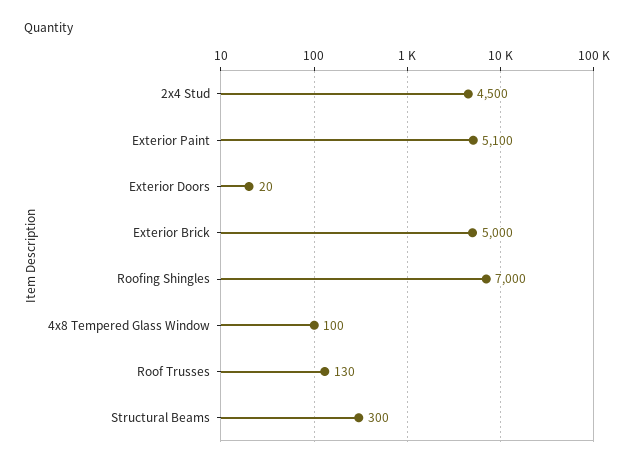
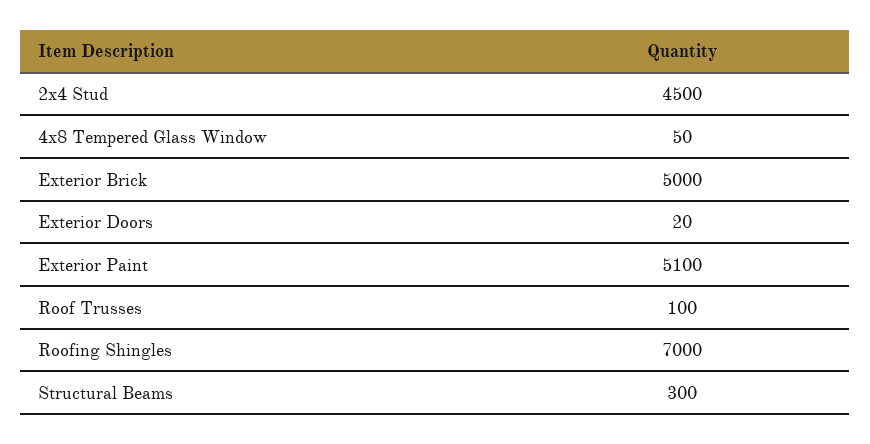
  {
    "2x4 Stud": 4500,
    "Exterior Paint": 5100,
    "Exterior Doors": 20,
    "Exterior Brick": 5000,
    "Roofing Shingles": 7000,
-   "4x8 Tempered Glass Window": 100,
+   "4x8 Tempered Glass Window": 50,
-   "Roof Trusses": 130,
+   "Roof Trusses": 100,
    "Structural Beams": 300
  }

